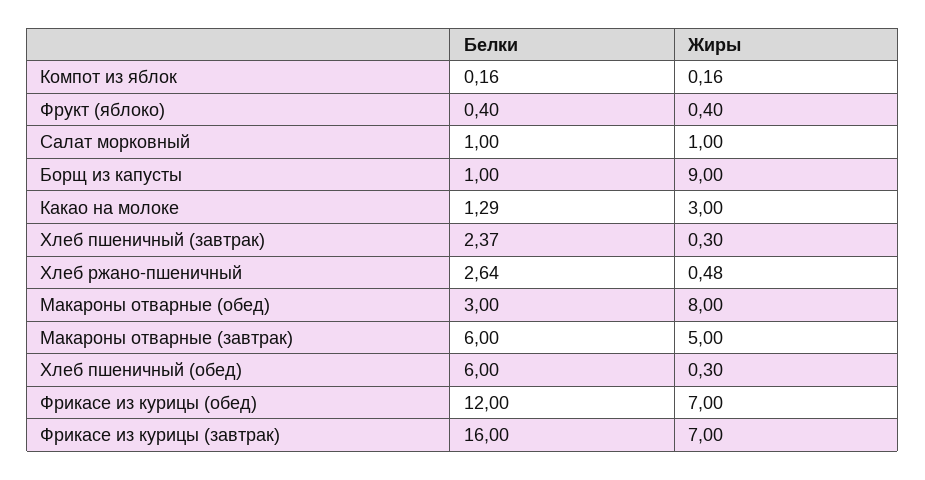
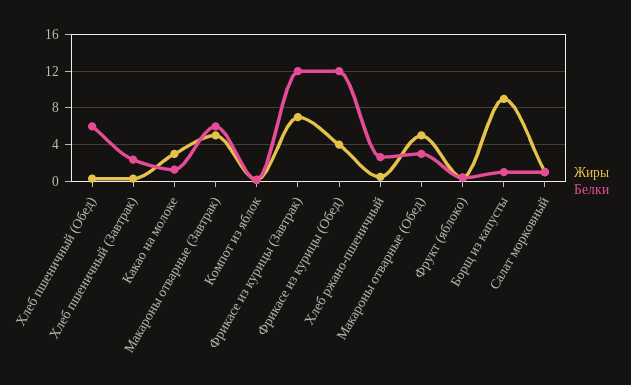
  {
    "Белки": {
      "Компот из яблок": 0.16,
      "Фрукт (яблоко)": 0.4,
      "Салат морковный": 1,
      "Борщ из капусты": 1,
      "Какао на молоке": 1.29,
      "Хлеб пшеничный (завтрак)": 2.37,
      "Хлеб ржано-пшеничный": 2.64,
      "Макароны отварные (обед)": 3,
      "Макароны отварные (завтрак)": 6,
      "Хлеб пшеничный (обед)": 6,
      "Фрикасе из курицы (обед)": 12,
-     "Фрикасе из курицы (завтрак)": 16
+     "Фрикасе из курицы (завтрак)": 12
    },
    "Жиры": {
      "Компот из яблок": 0.16,
      "Фрукт (яблоко)": 0.4,
      "Салат морковный": 1,
      "Борщ из капусты": 9,
      "Какао на молоке": 3,
      "Хлеб пшеничный (завтрак)": 0.3,
      "Хлеб ржано-пшеничный": 0.48,
-     "Макароны отварные (обед)": 8,
+     "Макароны отварные (обед)": 5,
      "Макароны отварные (завтрак)": 5,
      "Хлеб пшеничный (обед)": 0.3,
-     "Фрикасе из курицы (обед)": 7,
+     "Фрикасе из курицы (обед)": 4,
      "Фрикасе из курицы (завтрак)": 7
    }
  }

